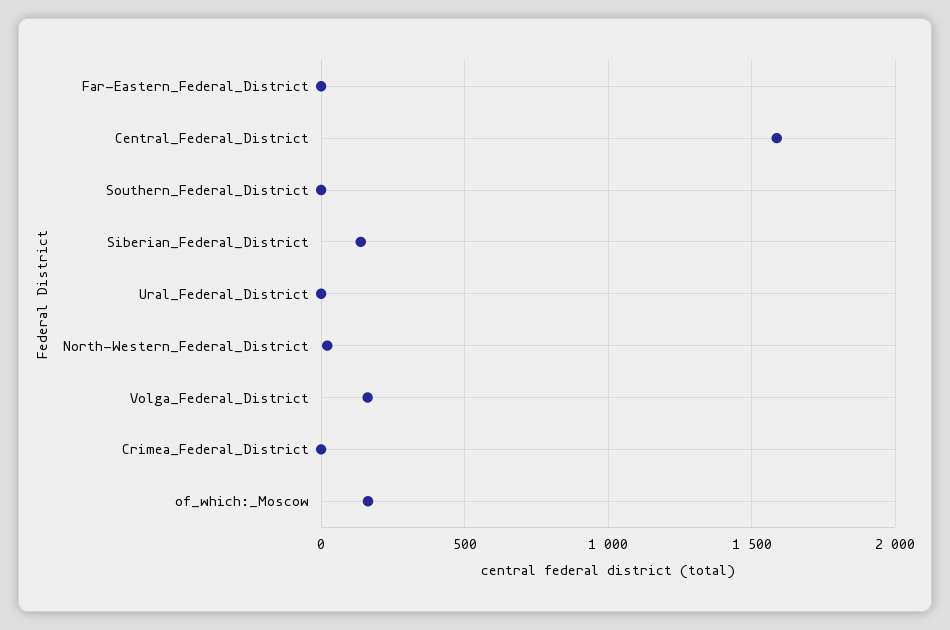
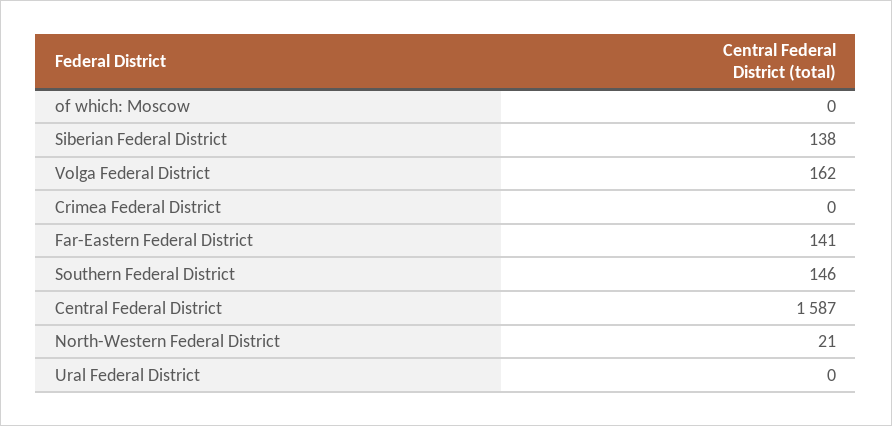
  {
-   "Far-Eastern_Federal_District": 0,
+   "Far-Eastern_Federal_District": 141,
    "Central_Federal_District": 1587,
-   "Southern_Federal_District": 0,
+   "Southern_Federal_District": 146,
    "Siberian_Federal_District": 138,
    "Ural_Federal_District": 0,
    "North-Western_Federal_District": 21,
    "Volga_Federal_District": 162,
    "Crimea_Federal_District": 0,
-   "of_which:_Moscow": 150
+   "of_which:_Moscow": 0
  }

